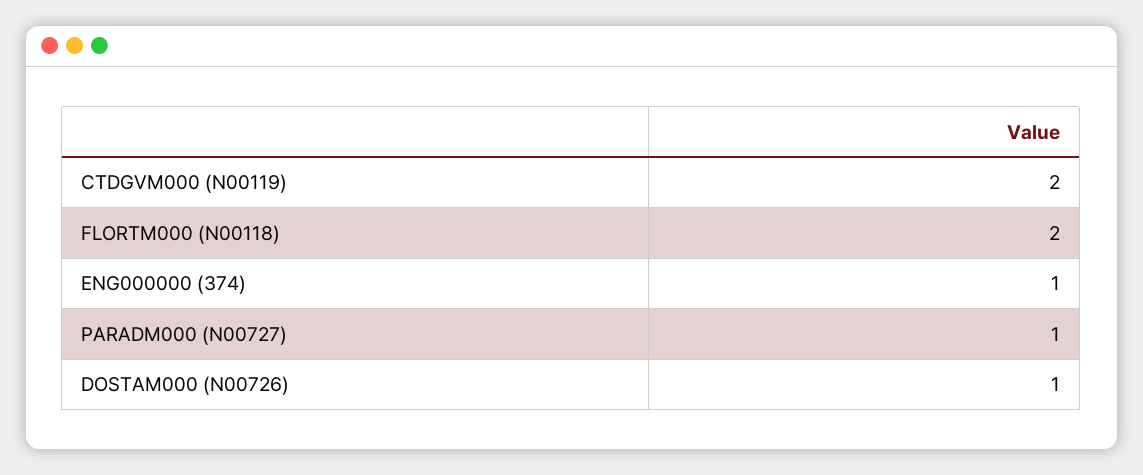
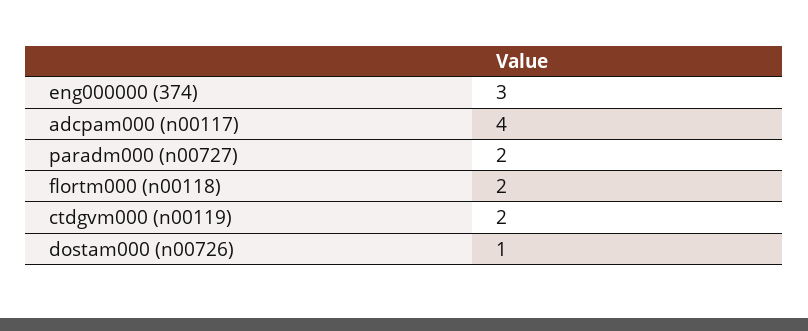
  {
    "CTDGVM000 (N00119)": 2,
    "FLORTM000 (N00118)": 2,
-   "ENG000000 (374)": 1,
+   "ENG000000 (374)": 3,
-   "PARADM000 (N00727)": 1,
+   "PARADM000 (N00727)": 2,
-   "DOSTAM000 (N00726)": 1
+   "DOSTAM000 (N00726)": 1,
+   "adcpam000 (n00117)": 4
  }

